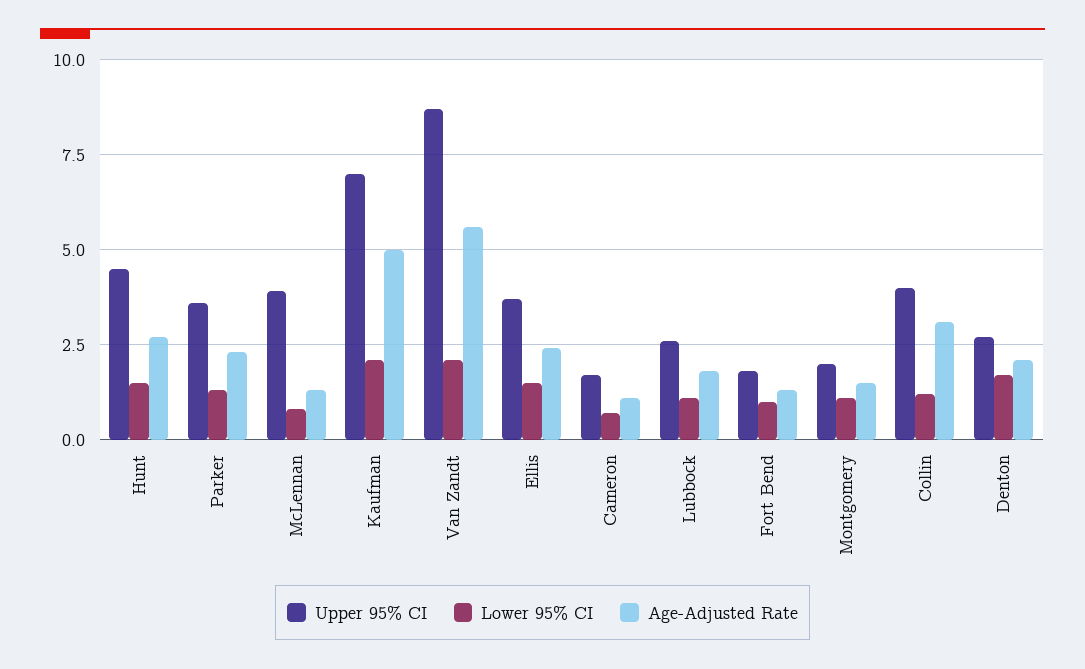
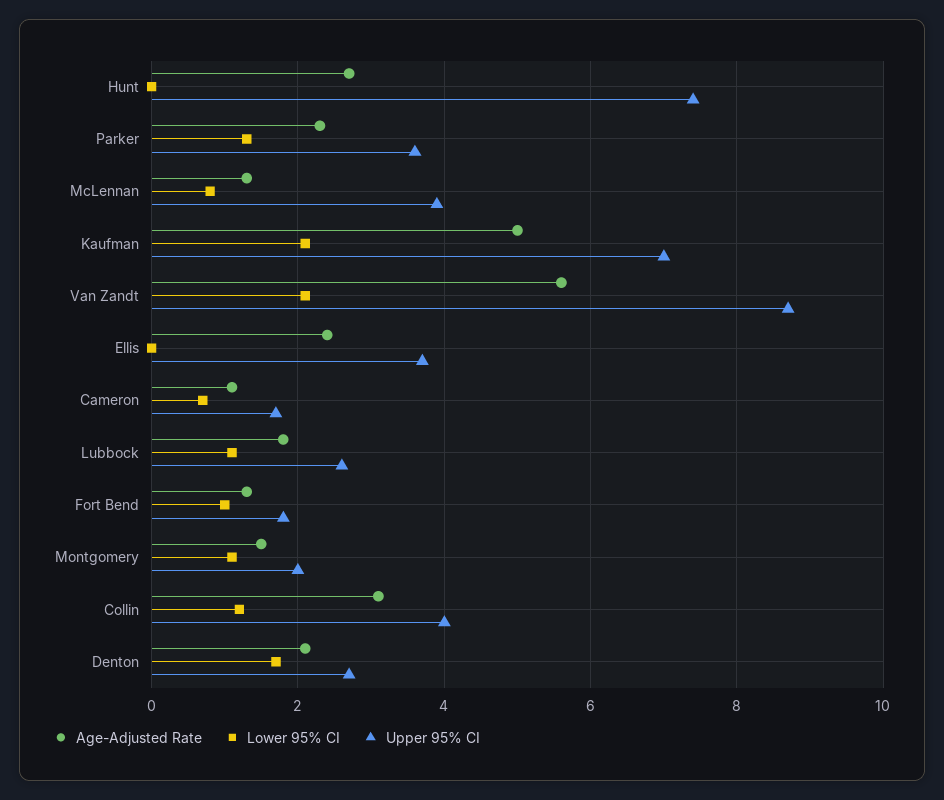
  {
    "Upper 95% CI": {
-     "Hunt": 4.5,
+     "Hunt": 7.5,
      "Parker": 3.5,
      "McLennan": 4,
      "Kaufman": 7,
      "Van Zandt": 8.5,
      "Ellis": 3.5,
      "Cameron": 1.5,
      "Lubbock": 2.5,
      "Fort Bend": 2,
      "Montgomery": 2,
      "Collin": 4,
      "Denton": 2.5
    },
    "Lower 95% CI": {
-     "Hunt": 1.5,
+     "Hunt": 0,
      "Parker": 1.5,
      "McLennan": 1,
      "Kaufman": 2,
      "Van Zandt": 2,
-     "Ellis": 1.5,
+     "Ellis": 0,
      "Cameron": 0.5,
      "Lubbock": 1,
      "Fort Bend": 1,
      "Montgomery": 1,
      "Collin": 1,
      "Denton": 1.5
    },
    "Age-Adjusted Rate": {
      "Hunt": 2.5,
      "Parker": 2.5,
      "McLennan": 1.5,
      "Kaufman": 5,
      "Van Zandt": 5.5,
      "Ellis": 2.5,
      "Cameron": 1,
      "Lubbock": 2,
      "Fort Bend": 1.5,
      "Montgomery": 1.5,
      "Collin": 3,
      "Denton": 2
    }
  }

